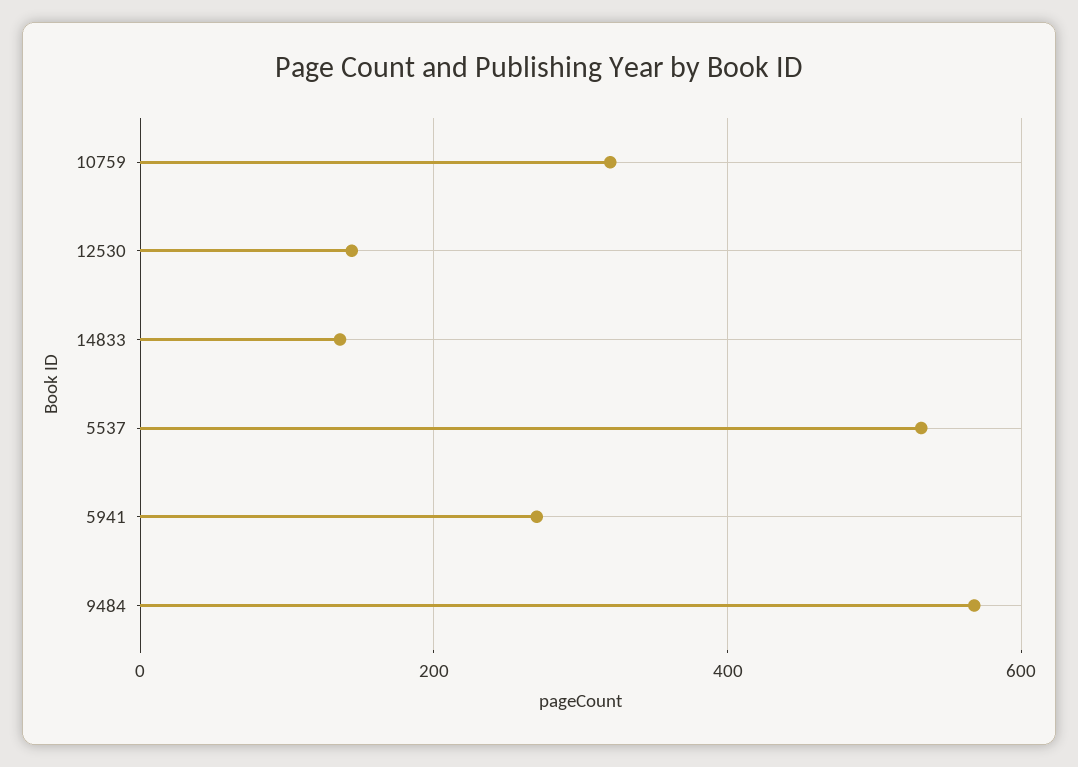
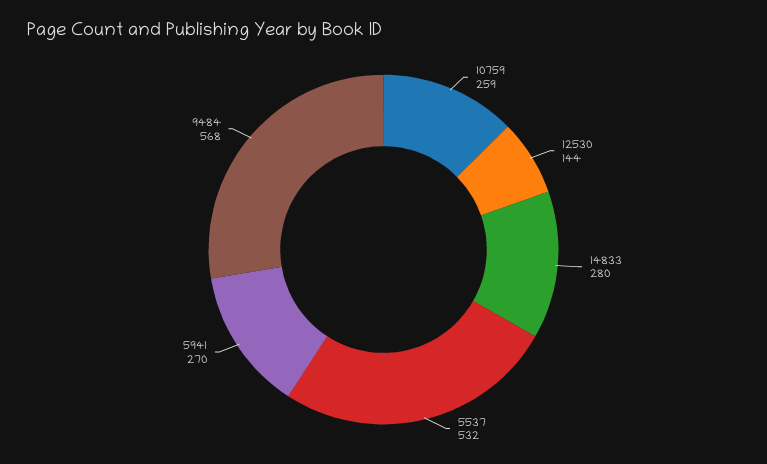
  {
-   "10759": 320,
+   "10759": 259,
    "12530": 144,
-   "14833": 140,
+   "14833": 280,
    "5537": 532,
    "5941": 270,
    "9484": 568
  }

